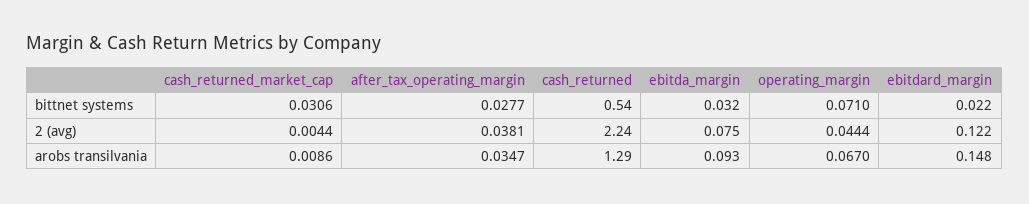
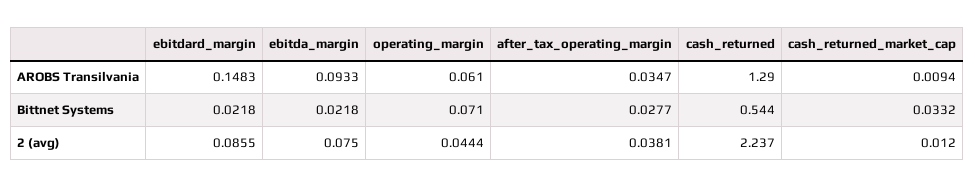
  {
    "cash_returned_market_cap": {
-     "bittnet systems": 0.0306,
+     "bittnet systems": 0.0332,
-     "2 (avg)": 0.0044,
+     "2 (avg)": 0.012,
-     "arobs transilvania": 0.0086
+     "arobs transilvania": 0.0094
    },
    "after_tax_operating_margin": {
      "bittnet systems": 0.0277,
      "2 (avg)": 0.0381,
      "arobs transilvania": 0.0347
    },
    "cash_returned": {
      "bittnet systems": 0.544,
      "2 (avg)": 2.237,
      "arobs transilvania": 1.29
    },
    "ebitda_margin": {
-     "bittnet systems": 0.032,
+     "bittnet systems": 0.0218,
      "2 (avg)": 0.075,
      "arobs transilvania": 0.0933
    },
    "operating_margin": {
      "bittnet systems": 0.071,
      "2 (avg)": 0.0444,
-     "arobs transilvania": 0.067
+     "arobs transilvania": 0.061
    },
    "ebitdard_margin": {
      "bittnet systems": 0.0218,
-     "2 (avg)": 0.122,
+     "2 (avg)": 0.0855,
      "arobs transilvania": 0.1483
    }
  }

